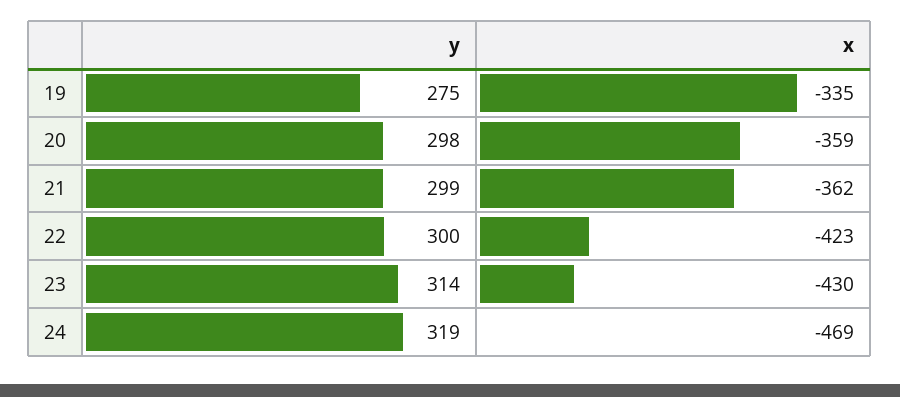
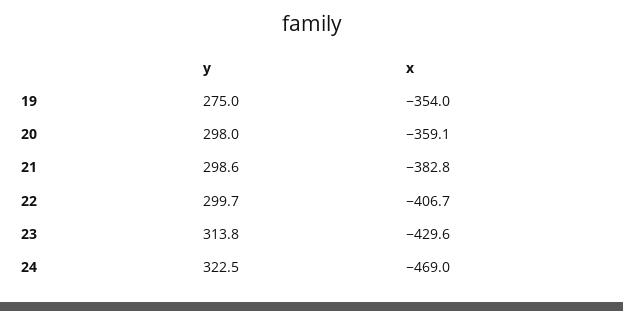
  {
    "y": {
      "19": 275,
      "20": 298,
      "21": 298.6,
      "22": 299.7,
      "23": 313.8,
-     "24": 319
+     "24": 322.5
    },
    "x": {
-     "19": -335,
+     "19": -354,
      "20": -359.1,
-     "21": -362,
+     "21": -382.8,
-     "22": -423,
+     "22": -406.7,
      "23": -429.6,
      "24": -469
    }
  }

